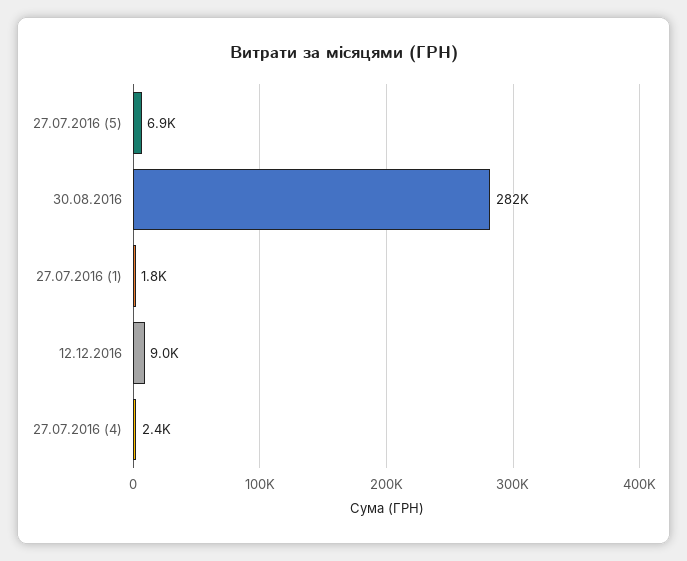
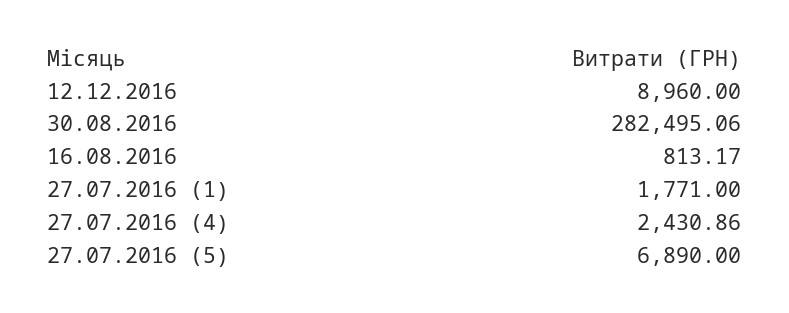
  {
    "27.07.2016 (5)": 6890,
    "30.08.2016": 282495.06,
    "27.07.2016 (1)": 1771,
    "12.12.2016": 8960,
-   "27.07.2016 (4)": 2430.86
+   "27.07.2016 (4)": 2430.86,
+   "16.08.2016": 813.17
  }

